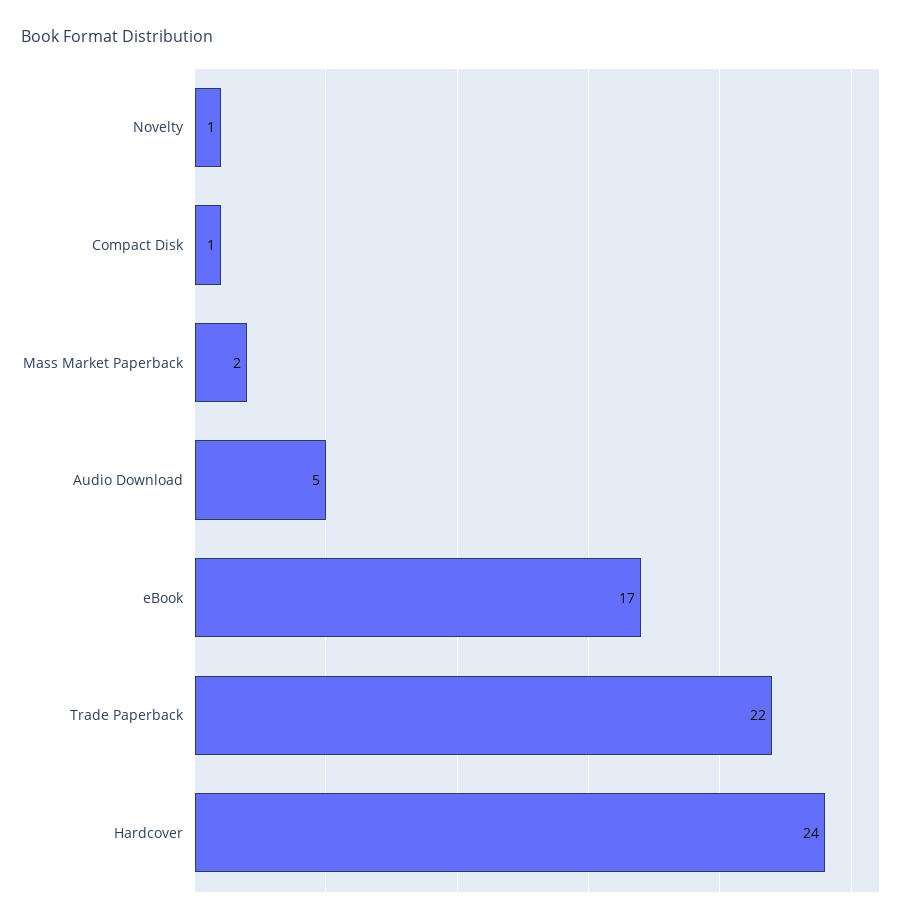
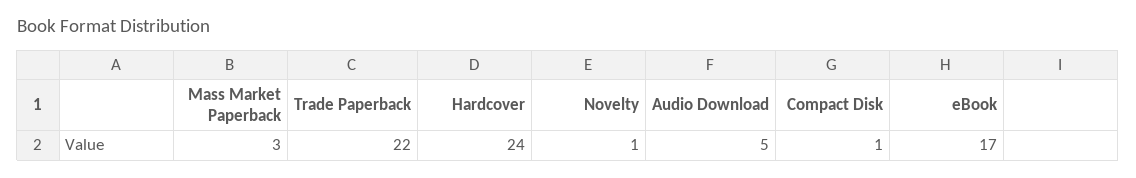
  {
    "Novelty": 1,
    "Compact Disk": 1,
-   "Mass Market Paperback": 2,
+   "Mass Market Paperback": 3,
    "Audio Download": 5,
    "eBook": 17,
    "Trade Paperback": 22,
    "Hardcover": 24
  }

